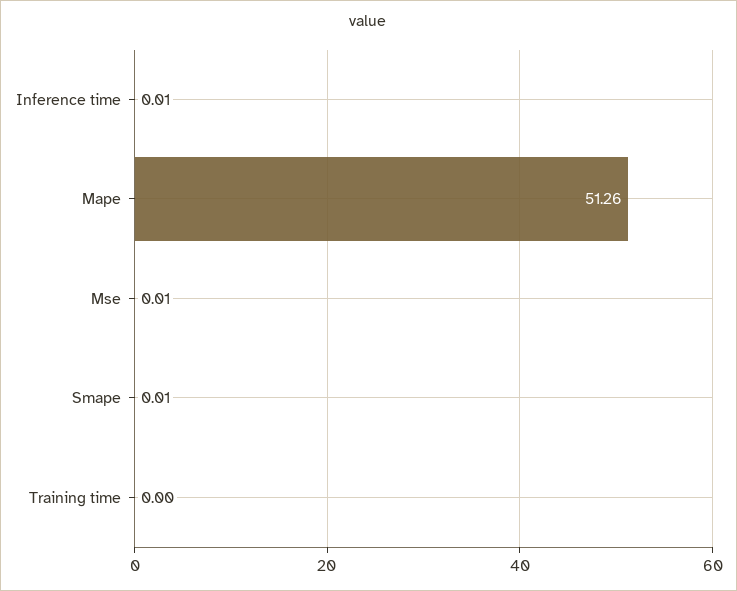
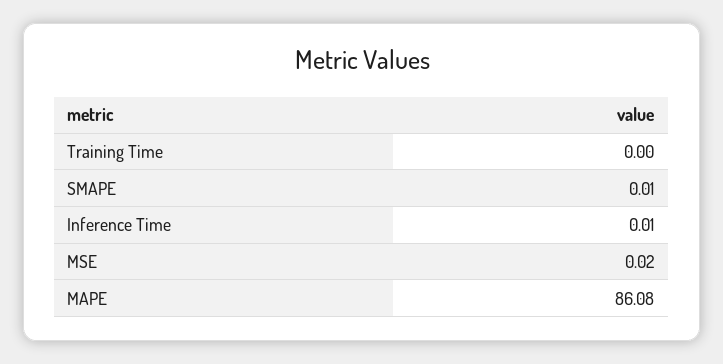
  {
    "Inference time": 0.01,
-   "Mape": 51.26,
+   "Mape": 86.08,
-   "Mse": 0.01,
+   "Mse": 0.02,
    "Smape": 0.01,
    "Training time": 0
  }

